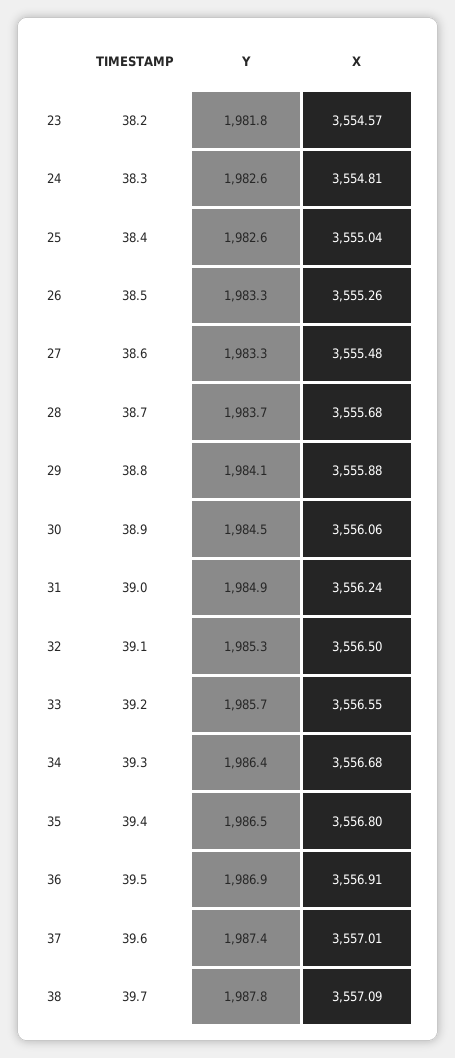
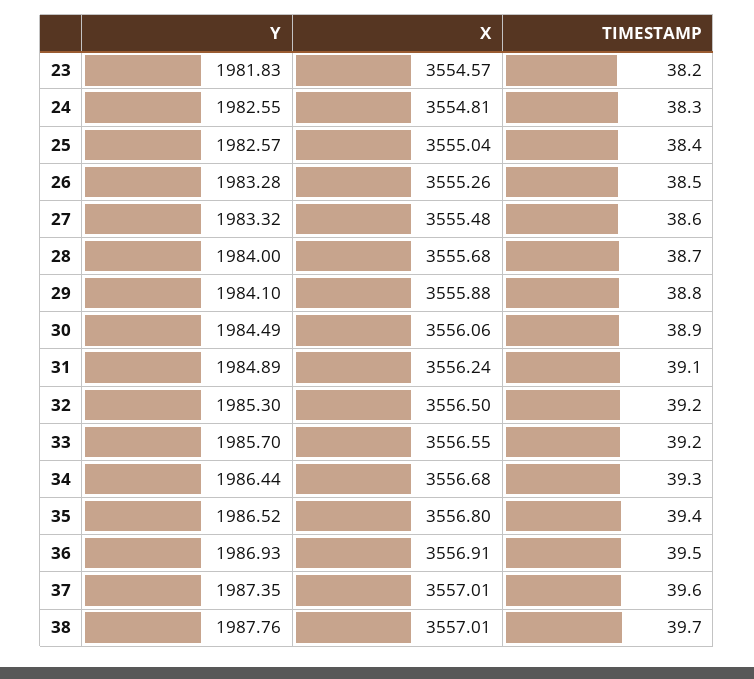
  {
    "TIMESTAMP": {
      "23": 38.2,
      "24": 38.3,
      "25": 38.4,
      "26": 38.5,
      "27": 38.6,
      "28": 38.7,
      "29": 38.8,
      "30": 38.9,
-     "31": 39,
+     "31": 39.1,
-     "32": 39.1,
+     "32": 39.2,
      "33": 39.2,
      "34": 39.3,
      "35": 39.4,
      "36": 39.5,
      "37": 39.6,
      "38": 39.7
    },
    "Y": {
      "23": 1981.83,
      "24": 1982.55,
      "25": 1982.57,
      "26": 1983.28,
      "27": 1983.32,
-     "28": 1983.7,
+     "28": 1984,
      "29": 1984.1,
      "30": 1984.49,
      "31": 1984.89,
      "32": 1985.3,
      "33": 1985.7,
      "34": 1986.44,
      "35": 1986.52,
      "36": 1986.93,
      "37": 1987.35,
      "38": 1987.76
    },
    "X": {
      "23": 3554.57,
      "24": 3554.81,
      "25": 3555.04,
      "26": 3555.26,
      "27": 3555.48,
      "28": 3555.68,
      "29": 3555.88,
      "30": 3556.06,
      "31": 3556.24,
      "32": 3556.5,
      "33": 3556.55,
      "34": 3556.68,
      "35": 3556.8,
      "36": 3556.91,
      "37": 3557.01,
-     "38": 3557.09
+     "38": 3557.01
    }
  }

